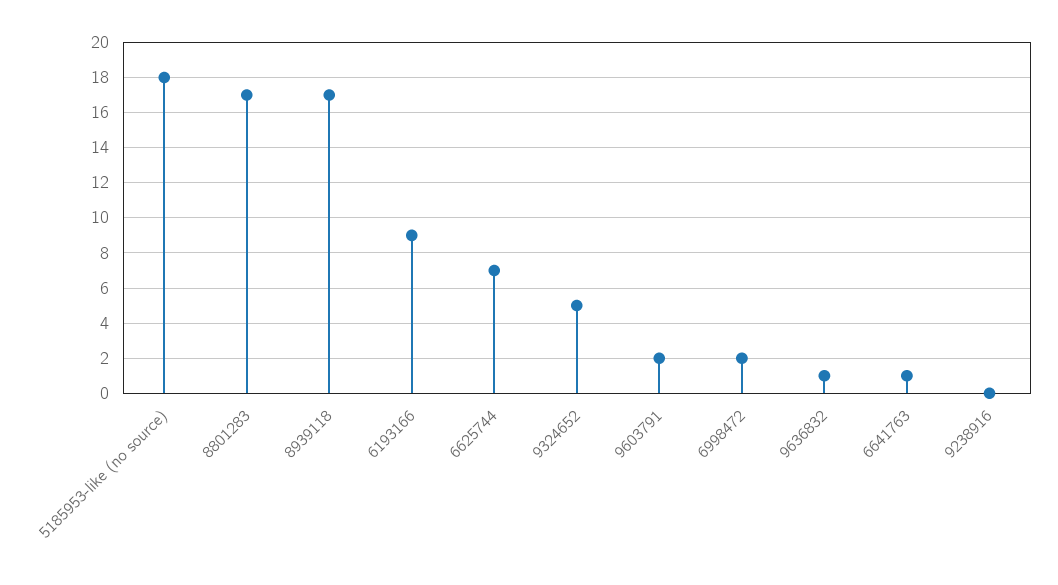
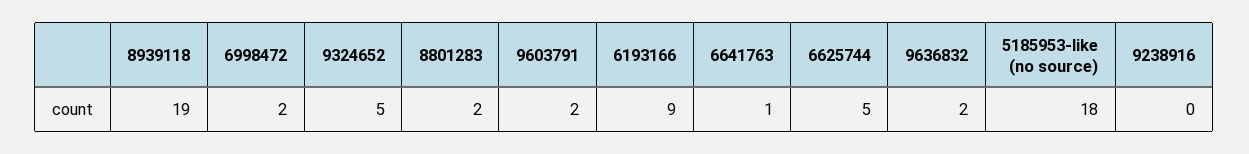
  {
    "5185953-like (no source)": 18,
-   "8801283": 17,
+   "8801283": 2,
-   "8939118": 17,
+   "8939118": 19,
    "6193166": 9,
-   "6625744": 7,
+   "6625744": 5,
    "9324652": 5,
    "9603791": 2,
    "6998472": 2,
-   "9636832": 1,
+   "9636832": 2,
    "6641763": 1,
    "9238916": 0
  }

